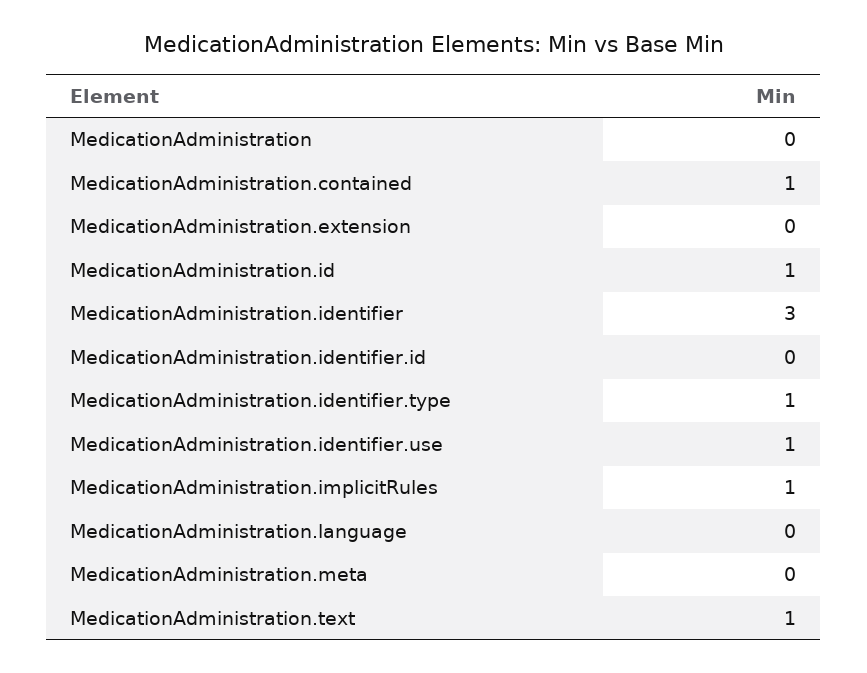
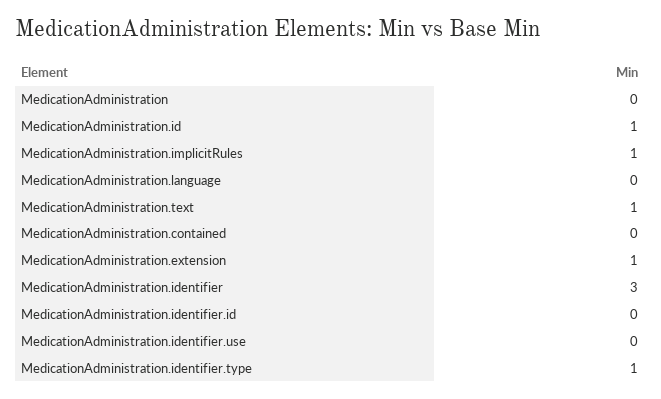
  {
    "MedicationAdministration": 0,
-   "MedicationAdministration.contained": 1,
+   "MedicationAdministration.contained": 0,
-   "MedicationAdministration.extension": 0,
+   "MedicationAdministration.extension": 1,
    "MedicationAdministration.id": 1,
    "MedicationAdministration.identifier": 3,
    "MedicationAdministration.identifier.id": 0,
    "MedicationAdministration.identifier.type": 1,
-   "MedicationAdministration.identifier.use": 1,
+   "MedicationAdministration.identifier.use": 0,
    "MedicationAdministration.implicitRules": 1,
    "MedicationAdministration.language": 0,
-   "MedicationAdministration.meta": 0,
    "MedicationAdministration.text": 1
  }

